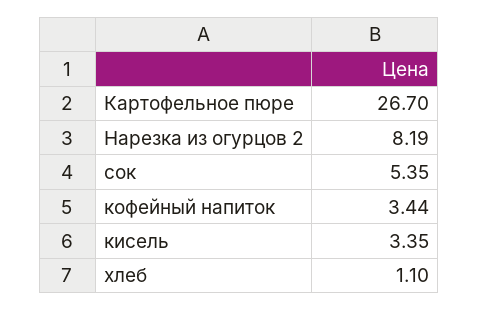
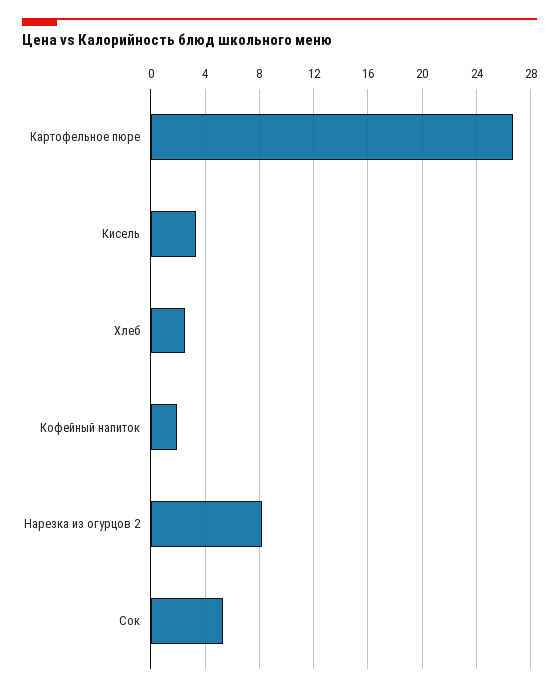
  {
    "Картофельное пюре": 26.7,
    "Нарезка из огурцов 2": 8.19,
    "сок": 5.35,
-   "кофейный напиток": 3.44,
+   "кофейный напиток": 2,
    "кисель": 3.35,
-   "хлеб": 1.1
+   "хлеб": 2.5
  }

